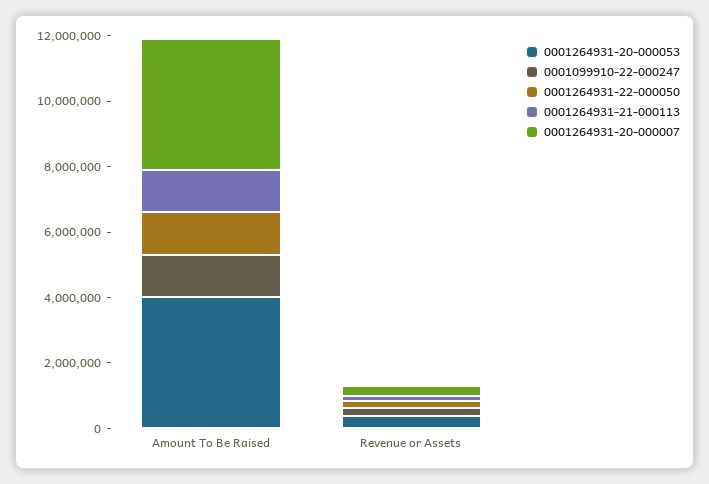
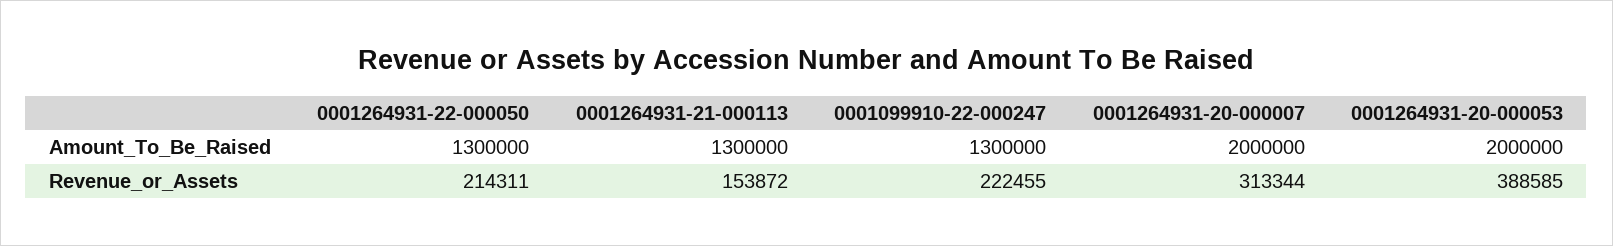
  {
    "0001264931-20-000053": {
-     "Amount To Be Raised": 4000000,
+     "Amount To Be Raised": 2000000,
      "Revenue or Assets": 388585
    },
    "0001099910-22-000247": {
      "Amount To Be Raised": 1300000,
      "Revenue or Assets": 222455
    },
    "0001264931-22-000050": {
      "Amount To Be Raised": 1300000,
      "Revenue or Assets": 214311
    },
    "0001264931-21-000113": {
      "Amount To Be Raised": 1300000,
      "Revenue or Assets": 153872
    },
    "0001264931-20-000007": {
-     "Amount To Be Raised": 4000000,
+     "Amount To Be Raised": 2000000,
      "Revenue or Assets": 313344
    }
  }

